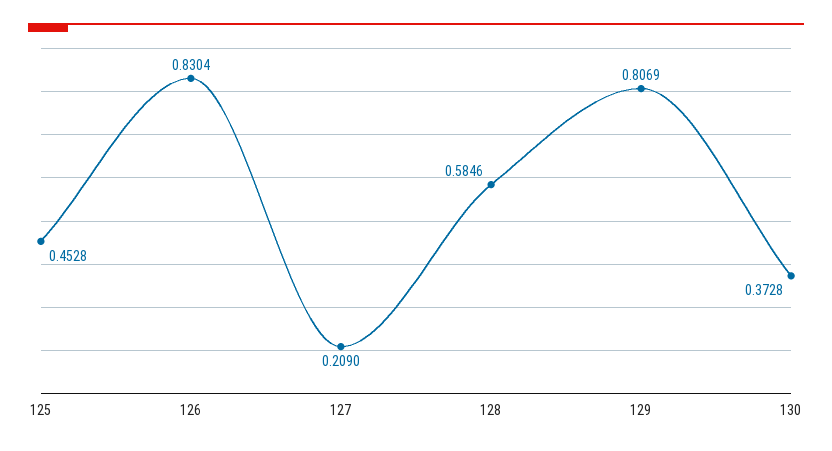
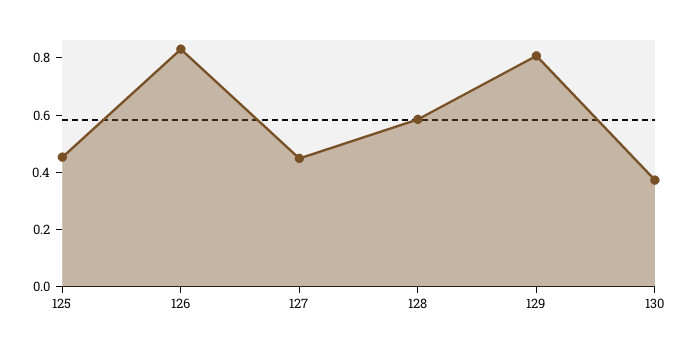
  {
    "125": 0.4528,
    "126": 0.8304,
-   "127": 0.209,
+   "127": 0.45,
    "128": 0.5846,
    "129": 0.8069,
    "130": 0.3728
  }

